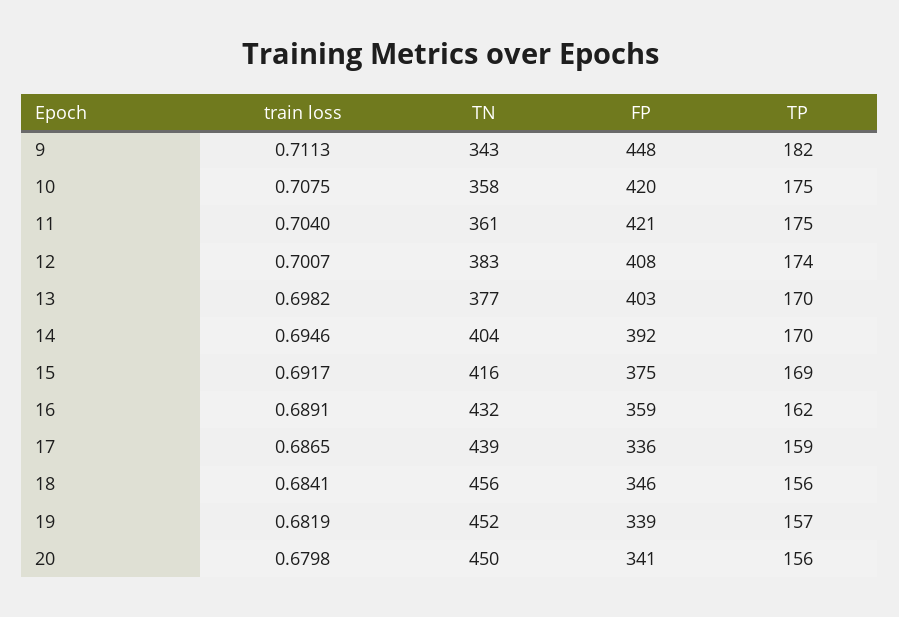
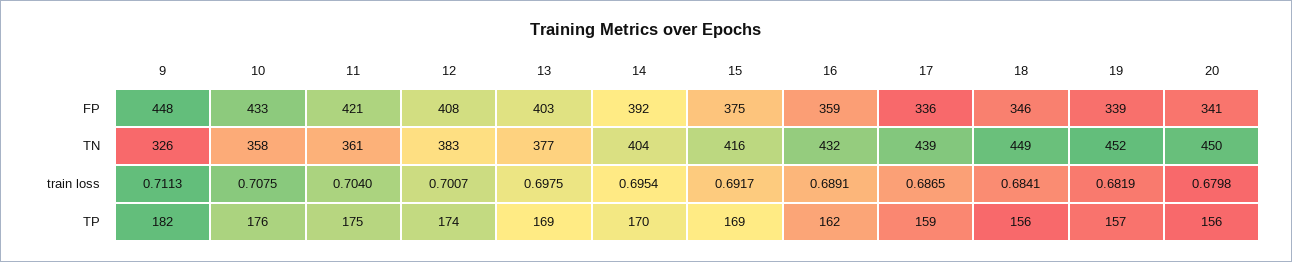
  {
    "train loss": {
      "9": 0.7113,
      "10": 0.7075,
      "11": 0.704,
      "12": 0.7007,
-     "13": 0.6982,
+     "13": 0.6975,
-     "14": 0.6946,
+     "14": 0.6954,
      "15": 0.6917,
      "16": 0.6891,
      "17": 0.6865,
      "18": 0.6841,
      "19": 0.6819,
      "20": 0.6798
    },
    "TN": {
-     "9": 343,
+     "9": 326,
      "10": 358,
      "11": 361,
      "12": 383,
      "13": 377,
      "14": 404,
      "15": 416,
      "16": 432,
      "17": 439,
-     "18": 456,
+     "18": 449,
      "19": 452,
      "20": 450
    },
    "FP": {
      "9": 448,
-     "10": 420,
+     "10": 433,
      "11": 421,
      "12": 408,
      "13": 403,
      "14": 392,
      "15": 375,
      "16": 359,
      "17": 336,
      "18": 346,
      "19": 339,
      "20": 341
    },
    "TP": {
      "9": 182,
-     "10": 175,
+     "10": 176,
      "11": 175,
      "12": 174,
-     "13": 170,
+     "13": 169,
      "14": 170,
      "15": 169,
      "16": 162,
      "17": 159,
      "18": 156,
      "19": 157,
      "20": 156
    }
  }

